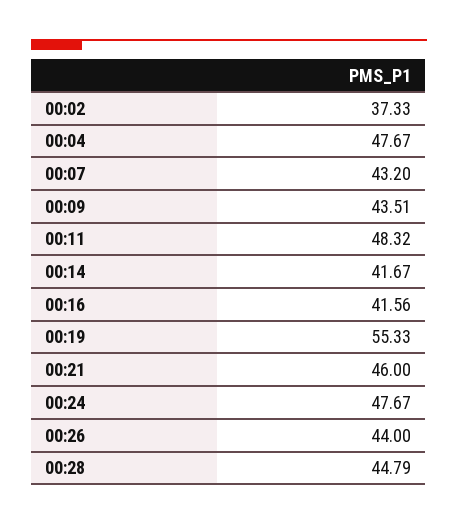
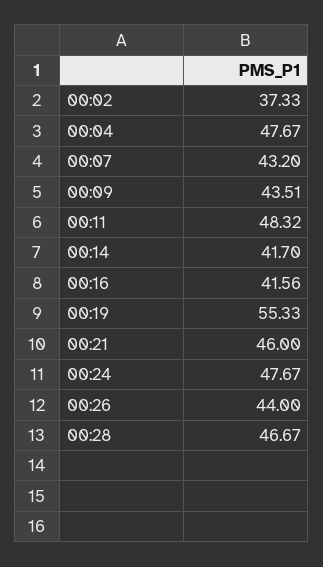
  {
    "00:02": 37.33,
    "00:04": 47.67,
    "00:07": 43.2,
    "00:09": 43.51,
    "00:11": 48.32,
-   "00:14": 41.67,
+   "00:14": 41.7,
    "00:16": 41.56,
    "00:19": 55.33,
    "00:21": 46,
    "00:24": 47.67,
    "00:26": 44,
-   "00:28": 44.79
+   "00:28": 46.67
  }

